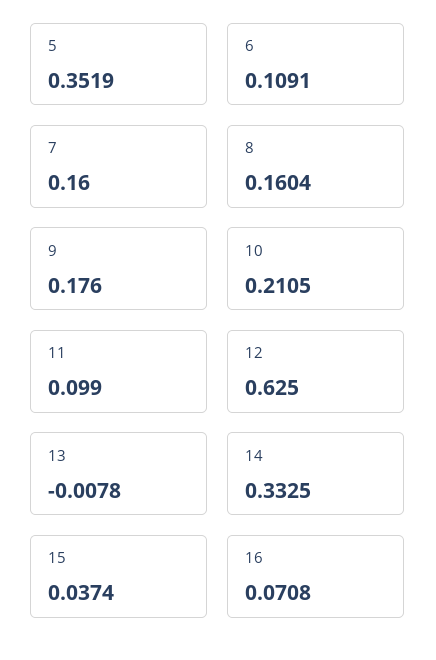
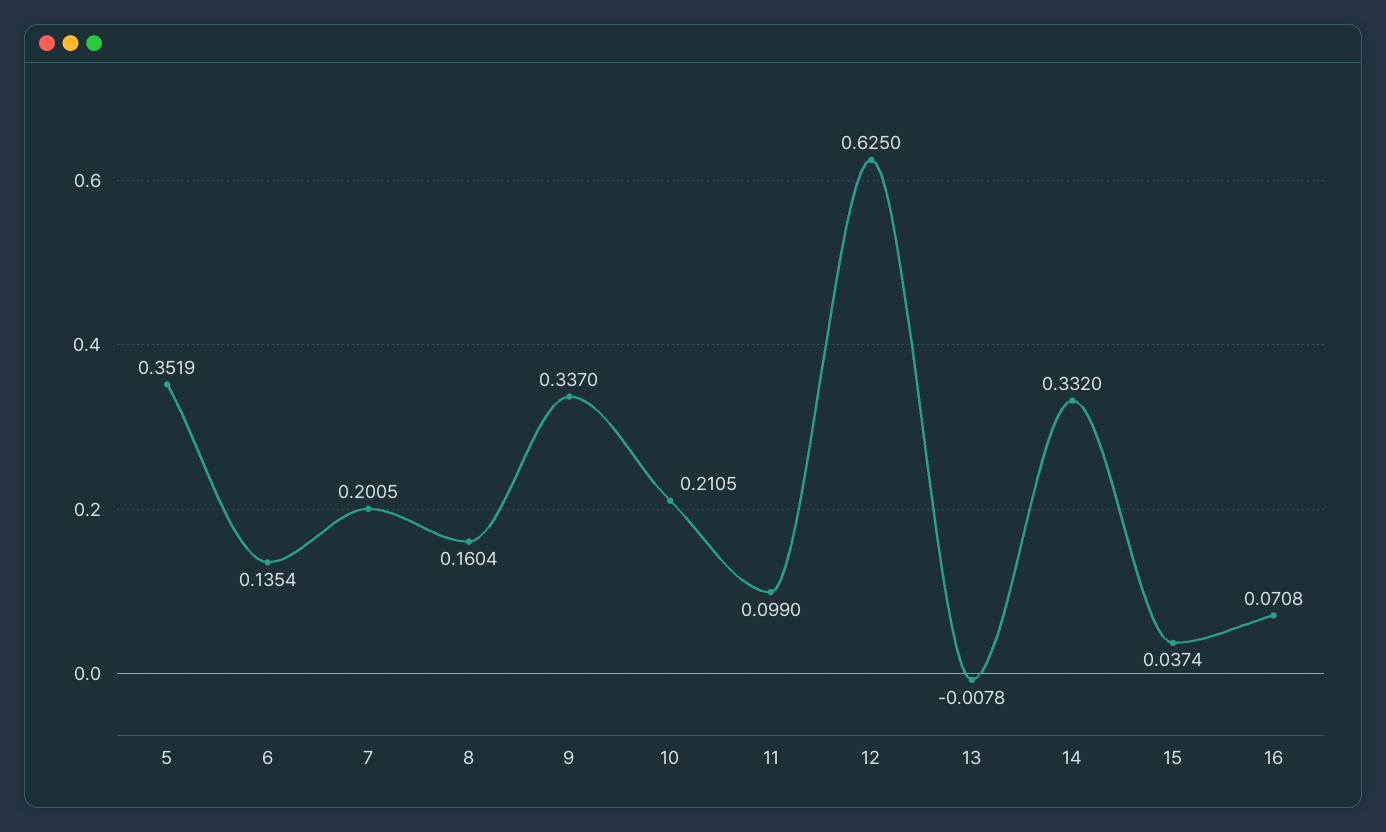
  {
    "5": 0.3519,
-   "6": 0.1091,
+   "6": 0.1354,
-   "7": 0.16,
+   "7": 0.2005,
    "8": 0.1604,
-   "9": 0.176,
+   "9": 0.337,
    "10": 0.2105,
    "11": 0.099,
    "12": 0.625,
    "13": -0.0078,
-   "14": 0.3325,
+   "14": 0.332,
    "15": 0.0374,
    "16": 0.0708
  }

